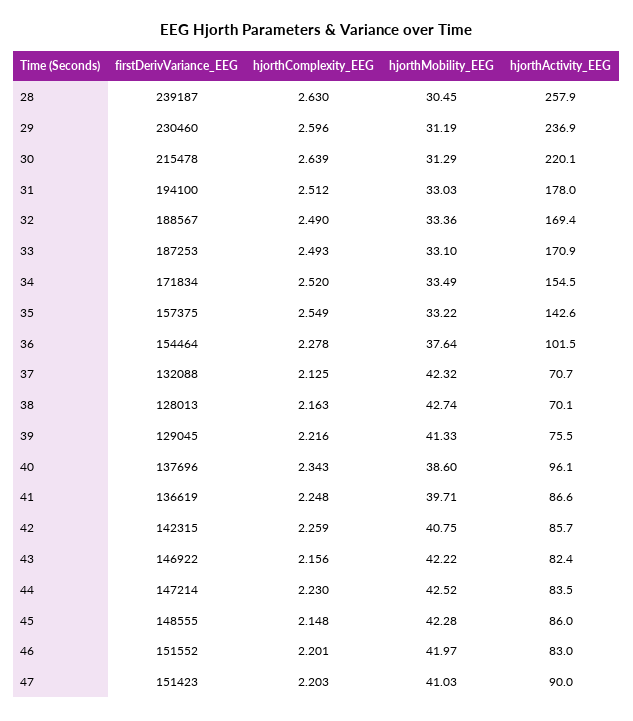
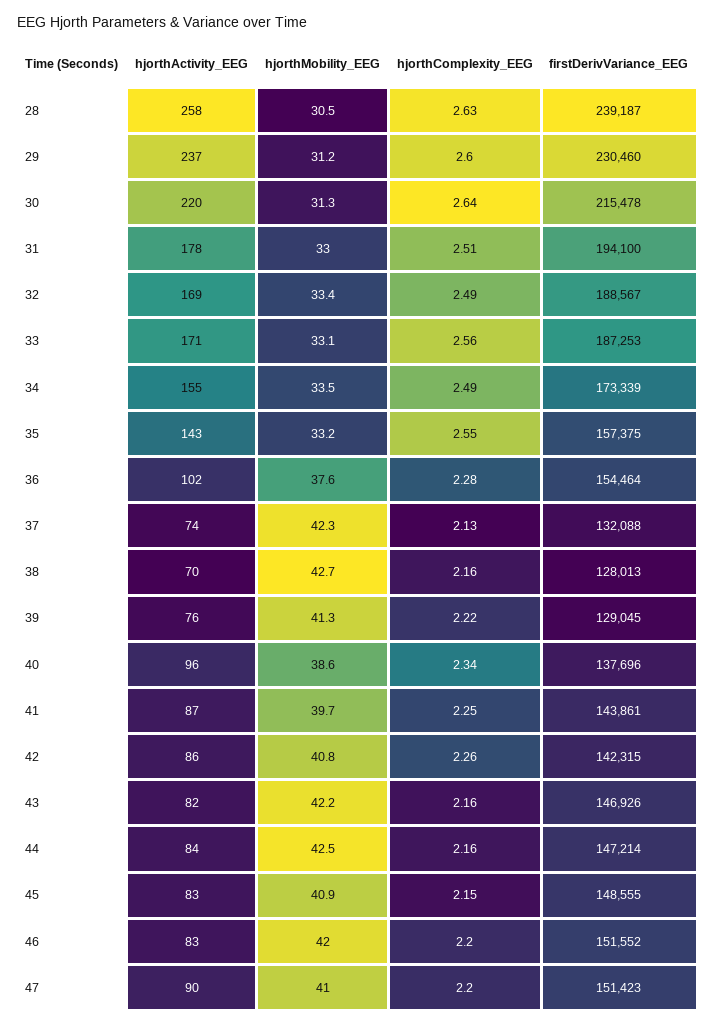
  {
    "firstDerivVariance_EEG": {
      "28": 239187,
      "29": 230460,
      "30": 215478,
      "31": 194100,
      "32": 188567,
      "33": 187253,
-     "34": 171834,
+     "34": 173339,
      "35": 157375,
      "36": 154464,
      "37": 132088,
      "38": 128013,
      "39": 129045,
      "40": 137696,
-     "41": 136619,
+     "41": 143861,
      "42": 142315,
-     "43": 146922,
+     "43": 146926,
      "44": 147214,
      "45": 148555,
      "46": 151552,
      "47": 151423
    },
    "hjorthComplexity_EEG": {
      "28": 2.63,
      "29": 2.596,
      "30": 2.639,
      "31": 2.512,
      "32": 2.49,
-     "33": 2.493,
+     "33": 2.56,
-     "34": 2.52,
+     "34": 2.49,
      "35": 2.549,
      "36": 2.278,
      "37": 2.125,
      "38": 2.163,
      "39": 2.216,
      "40": 2.343,
      "41": 2.248,
      "42": 2.259,
      "43": 2.156,
-     "44": 2.23,
+     "44": 2.16,
      "45": 2.148,
      "46": 2.201,
      "47": 2.203
    },
    "hjorthMobility_EEG": {
      "28": 30.45,
      "29": 31.19,
      "30": 31.29,
      "31": 33.03,
      "32": 33.36,
      "33": 33.1,
      "34": 33.49,
      "35": 33.22,
      "36": 37.64,
      "37": 42.32,
      "38": 42.74,
      "39": 41.33,
      "40": 38.6,
      "41": 39.71,
      "42": 40.75,
      "43": 42.22,
      "44": 42.52,
-     "45": 42.28,
+     "45": 40.9,
      "46": 41.97,
      "47": 41.03
    },
    "hjorthActivity_EEG": {
      "28": 257.9,
      "29": 236.9,
      "30": 220.1,
      "31": 178,
      "32": 169.4,
      "33": 170.9,
      "34": 154.5,
      "35": 142.6,
      "36": 101.5,
-     "37": 70.7,
+     "37": 74,
      "38": 70.1,
      "39": 75.5,
      "40": 96.1,
      "41": 86.6,
      "42": 85.7,
      "43": 82.4,
      "44": 83.5,
-     "45": 86,
+     "45": 83,
      "46": 83,
      "47": 90
    }
  }

